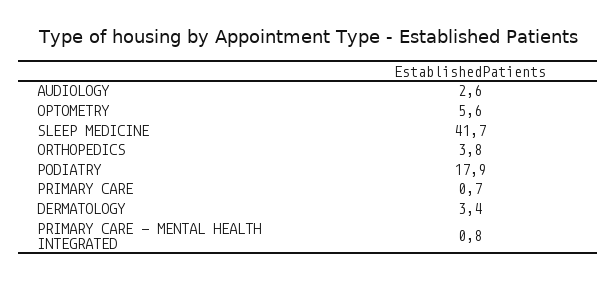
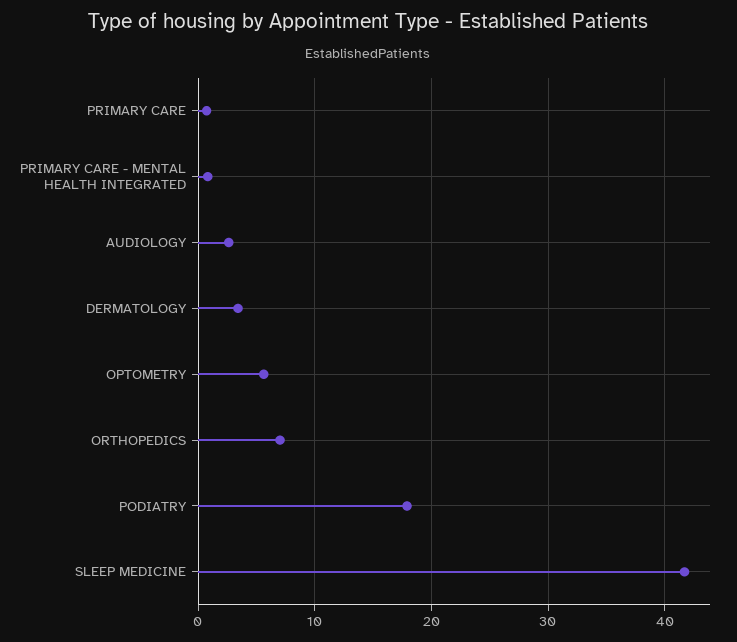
  {
    "AUDIOLOGY": 2.6,
    "OPTOMETRY": 5.6,
    "SLEEP MEDICINE": 41.7,
-   "ORTHOPEDICS": 3.8,
+   "ORTHOPEDICS": 7,
    "PODIATRY": 17.9,
    "PRIMARY CARE": 0.7,
    "DERMATOLOGY": 3.4,
    "PRIMARY CARE - MENTAL HEALTH INTEGRATED": 0.8
  }

